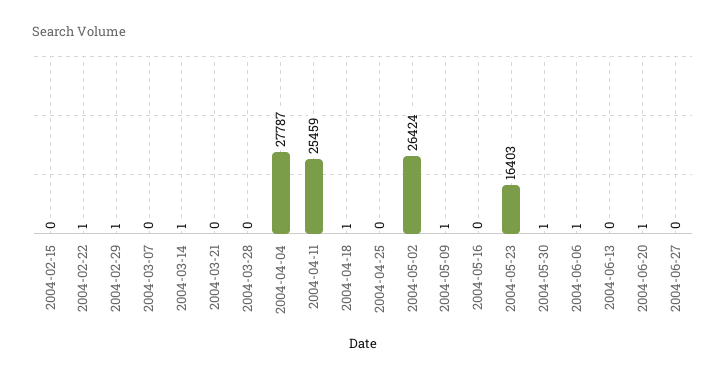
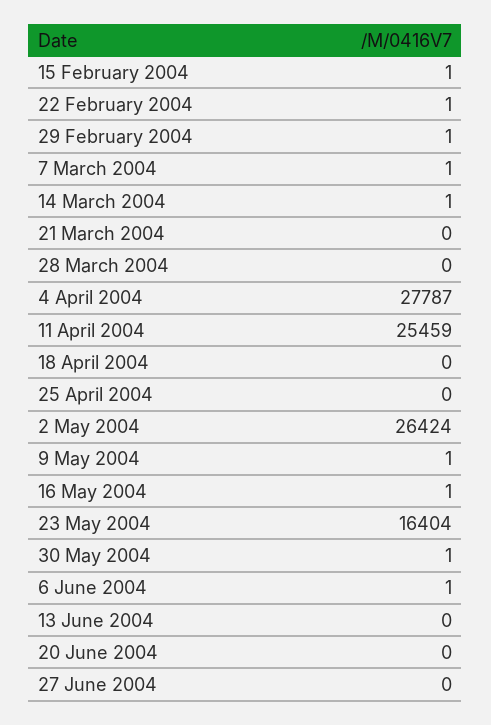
  {
-   "2004-02-15": 0,
+   "2004-02-15": 1,
    "2004-02-22": 1,
    "2004-02-29": 1,
-   "2004-03-07": 0,
+   "2004-03-07": 1,
    "2004-03-14": 1,
    "2004-03-21": 0,
    "2004-03-28": 0,
    "2004-04-04": 27787,
    "2004-04-11": 25459,
-   "2004-04-18": 1,
+   "2004-04-18": 0,
    "2004-04-25": 0,
    "2004-05-02": 26424,
    "2004-05-09": 1,
-   "2004-05-16": 0,
+   "2004-05-16": 1,
-   "2004-05-23": 16403,
+   "2004-05-23": 16404,
    "2004-05-30": 1,
    "2004-06-06": 1,
    "2004-06-13": 0,
-   "2004-06-20": 1,
+   "2004-06-20": 0,
    "2004-06-27": 0
  }

